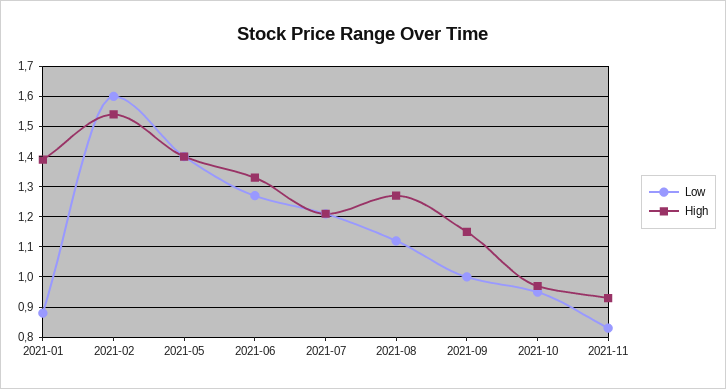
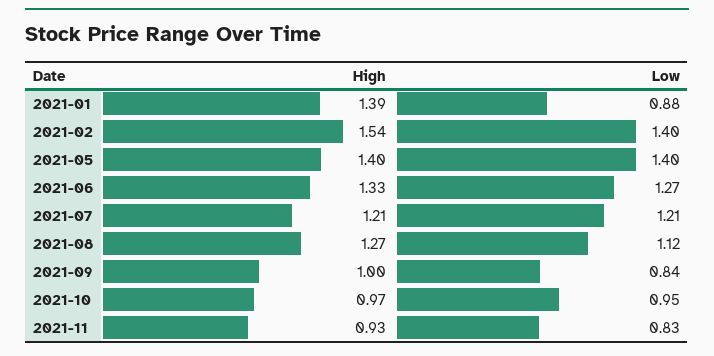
  {
    "Low": {
      "2021-01": 0.88,
-     "2021-02": 1.6,
+     "2021-02": 1.4,
      "2021-05": 1.4,
      "2021-06": 1.27,
      "2021-07": 1.21,
      "2021-08": 1.12,
-     "2021-09": 1,
+     "2021-09": 0.84,
      "2021-10": 0.95,
      "2021-11": 0.83
    },
    "High": {
      "2021-01": 1.39,
      "2021-02": 1.54,
      "2021-05": 1.4,
      "2021-06": 1.33,
      "2021-07": 1.21,
      "2021-08": 1.27,
-     "2021-09": 1.15,
+     "2021-09": 1,
      "2021-10": 0.97,
      "2021-11": 0.93
    }
  }

